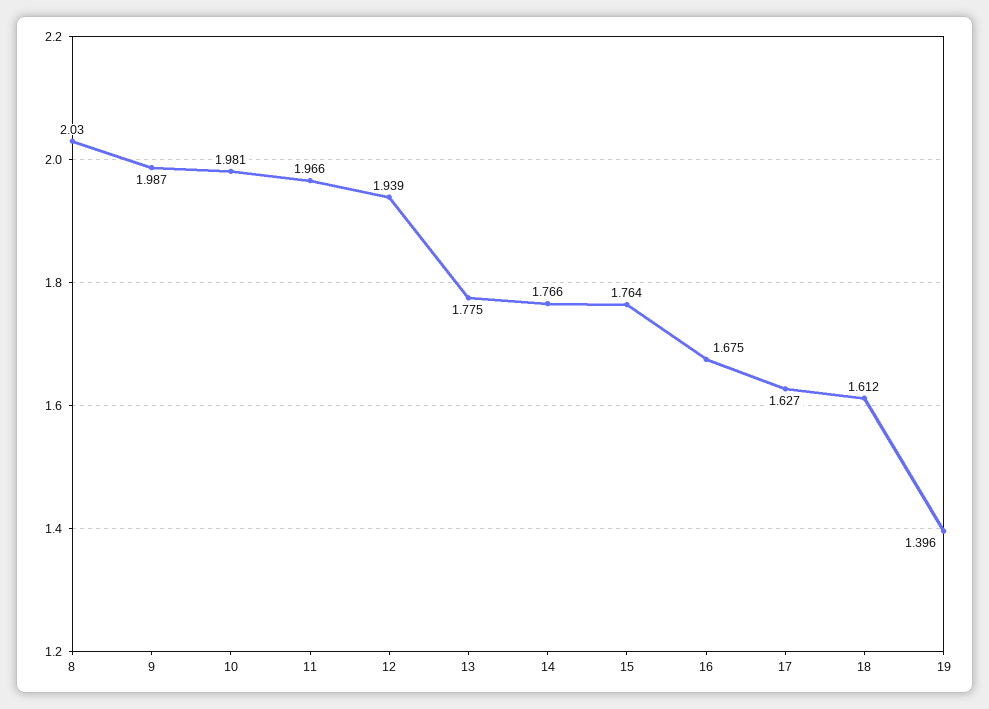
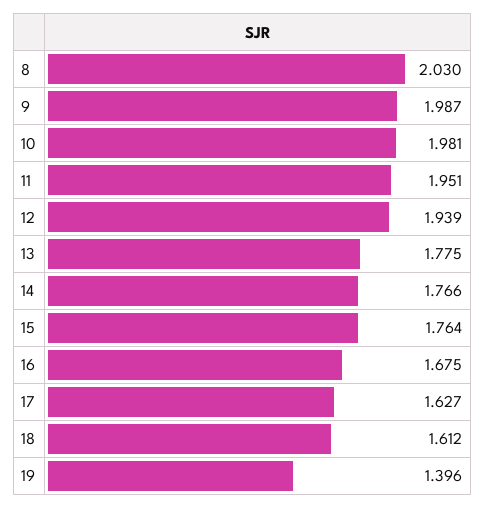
  {
    "8": 2.03,
    "9": 1.987,
    "10": 1.981,
-   "11": 1.966,
+   "11": 1.951,
    "12": 1.939,
    "13": 1.775,
    "14": 1.766,
    "15": 1.764,
    "16": 1.675,
    "17": 1.627,
    "18": 1.612,
    "19": 1.396
  }

